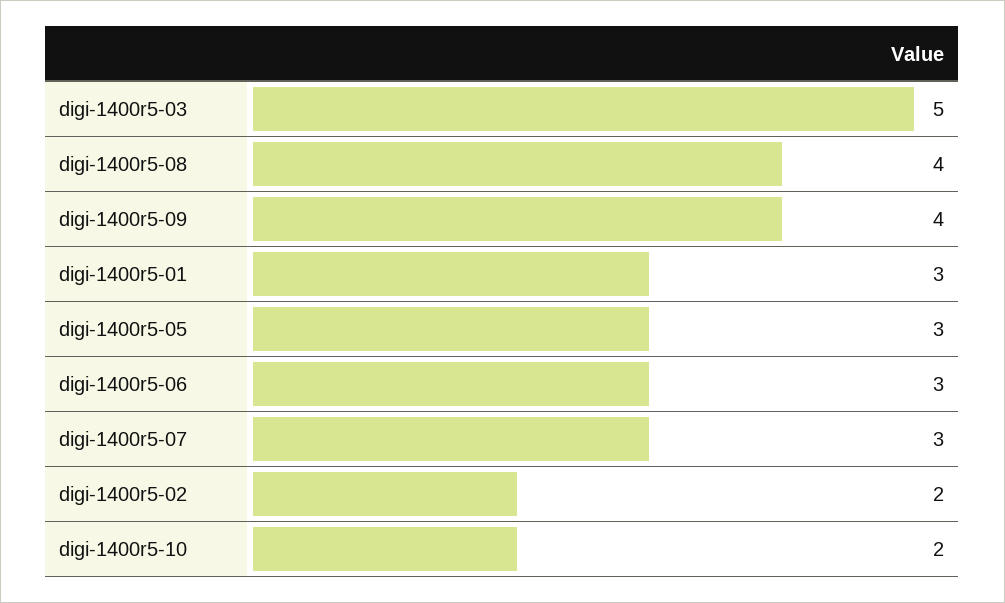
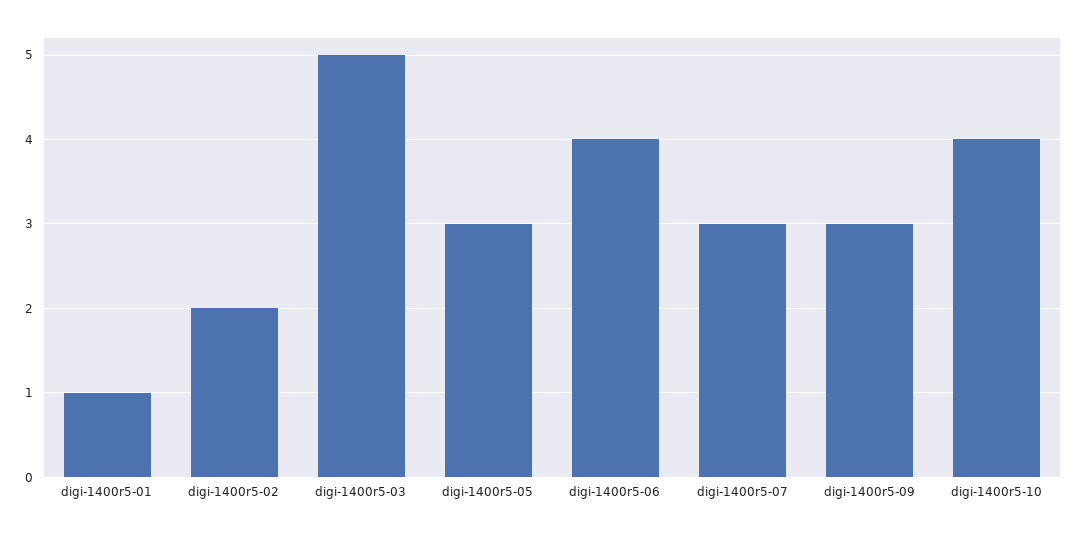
  {
    "digi-1400r5-03": 5,
-   "digi-1400r5-08": 4,
-   "digi-1400r5-09": 4,
+   "digi-1400r5-09": 3,
-   "digi-1400r5-01": 3,
+   "digi-1400r5-01": 1,
    "digi-1400r5-05": 3,
-   "digi-1400r5-06": 3,
+   "digi-1400r5-06": 4,
    "digi-1400r5-07": 3,
    "digi-1400r5-02": 2,
-   "digi-1400r5-10": 2
+   "digi-1400r5-10": 4
  }

